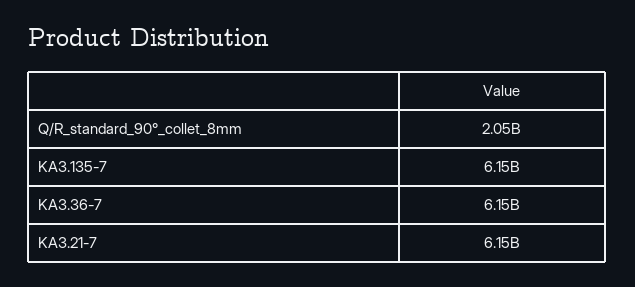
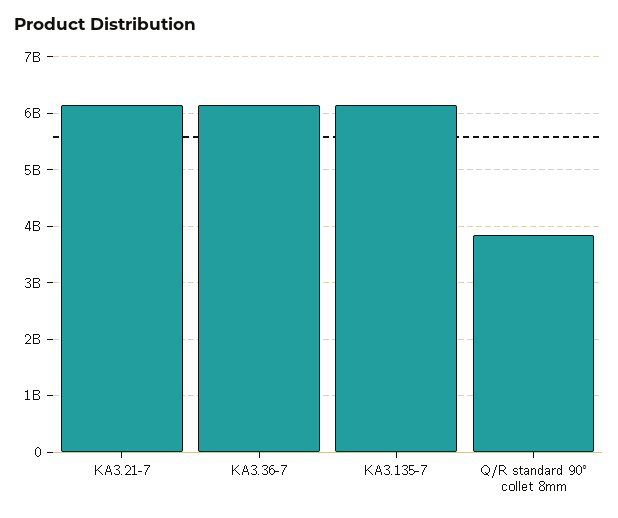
  {
-   "Q/R_standard_90°_collet_8mm": 2050000000,
+   "Q/R_standard_90°_collet_8mm": 3800000000,
    "KA3.135-7": 6150000000,
    "KA3.36-7": 6150000000,
    "KA3.21-7": 6150000000
  }

